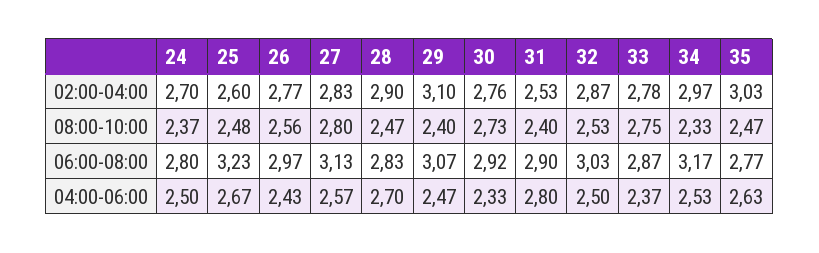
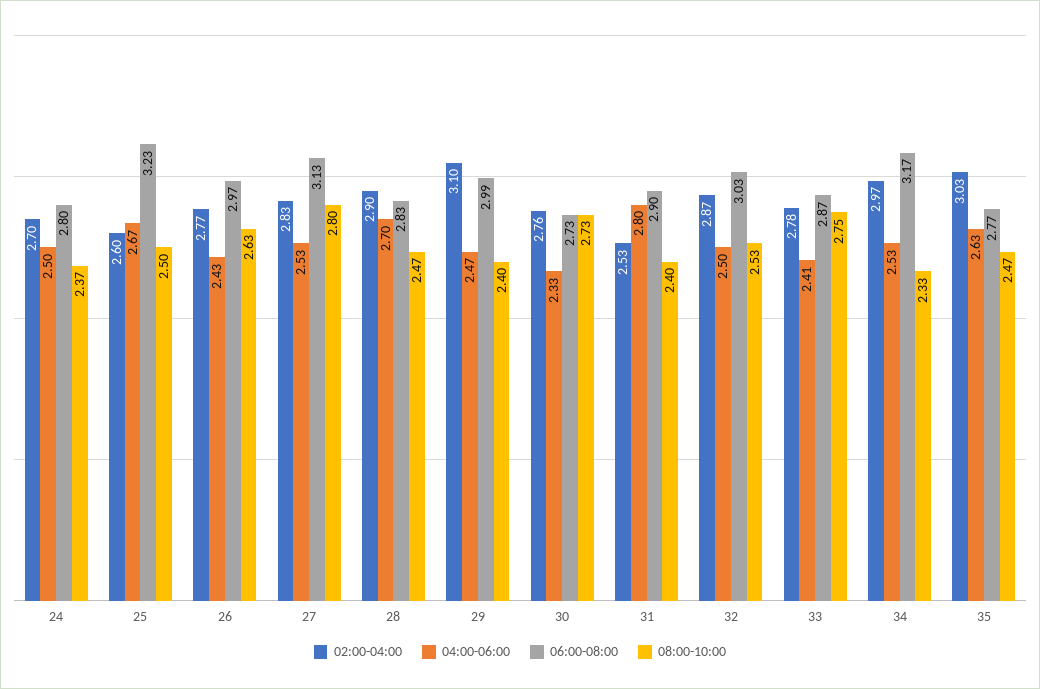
  {
    "02:00-04:00": {
      "24": 2.7,
      "25": 2.6,
      "26": 2.77,
      "27": 2.83,
      "28": 2.9,
      "29": 3.1,
      "30": 2.76,
      "31": 2.53,
      "32": 2.87,
      "33": 2.78,
      "34": 2.97,
      "35": 3.03
    },
    "08:00-10:00": {
      "24": 2.37,
-     "25": 2.48,
+     "25": 2.5,
-     "26": 2.56,
+     "26": 2.63,
      "27": 2.8,
      "28": 2.47,
      "29": 2.4,
      "30": 2.73,
      "31": 2.4,
      "32": 2.53,
      "33": 2.75,
      "34": 2.33,
      "35": 2.47
    },
    "06:00-08:00": {
      "24": 2.8,
      "25": 3.23,
      "26": 2.97,
      "27": 3.13,
      "28": 2.83,
-     "29": 3.07,
+     "29": 2.99,
-     "30": 2.92,
+     "30": 2.73,
      "31": 2.9,
      "32": 3.03,
      "33": 2.87,
      "34": 3.17,
      "35": 2.77
    },
    "04:00-06:00": {
      "24": 2.5,
      "25": 2.67,
      "26": 2.43,
-     "27": 2.57,
+     "27": 2.53,
      "28": 2.7,
      "29": 2.47,
      "30": 2.33,
      "31": 2.8,
      "32": 2.5,
-     "33": 2.37,
+     "33": 2.41,
      "34": 2.53,
      "35": 2.63
    }
  }

